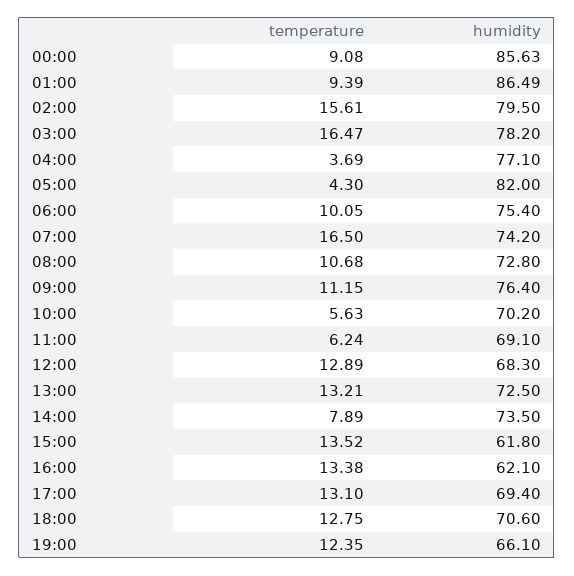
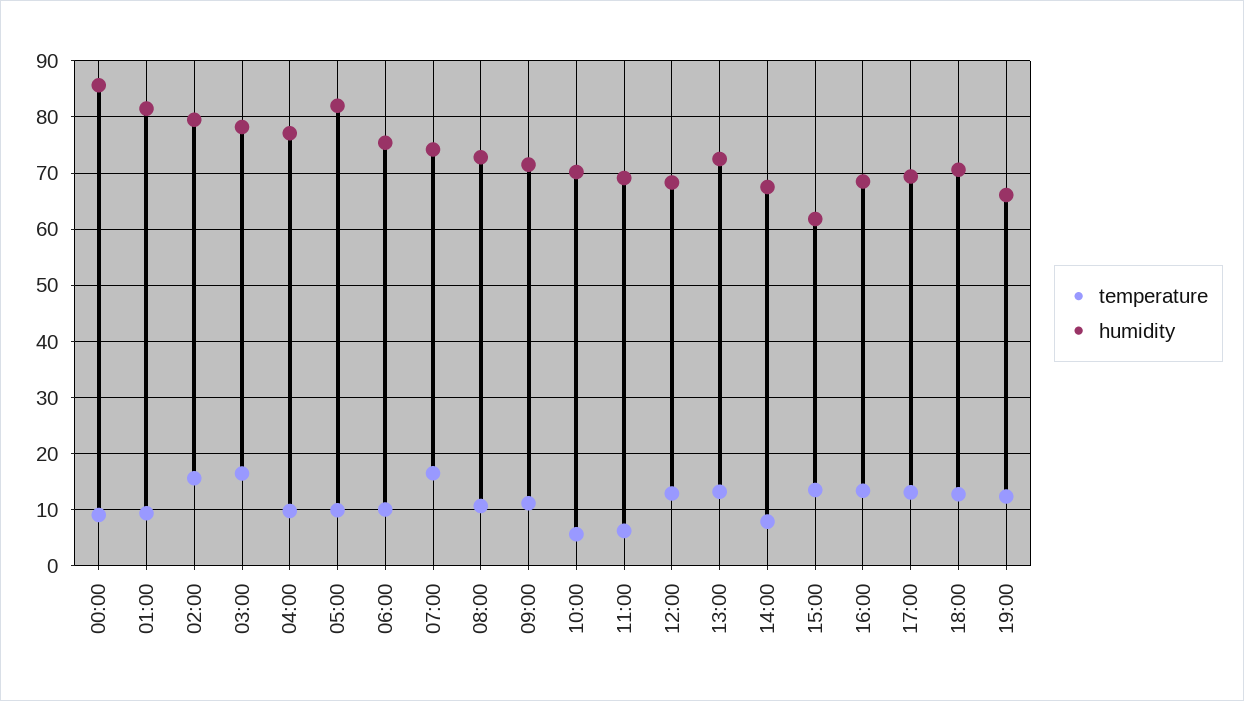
  {
    "temperature": {
      "00:00": 9.08,
      "01:00": 9.39,
      "02:00": 15.61,
      "03:00": 16.47,
-     "04:00": 3.69,
+     "04:00": 10,
-     "05:00": 4.3,
+     "05:00": 10,
      "06:00": 10.05,
      "07:00": 16.5,
      "08:00": 10.68,
      "09:00": 11.15,
      "10:00": 5.63,
      "11:00": 6.24,
      "12:00": 12.89,
      "13:00": 13.21,
      "14:00": 7.89,
      "15:00": 13.52,
      "16:00": 13.38,
      "17:00": 13.1,
      "18:00": 12.75,
      "19:00": 12.35
    },
    "humidity": {
      "00:00": 85.63,
-     "01:00": 86.49,
+     "01:00": 82,
      "02:00": 79.5,
      "03:00": 78.2,
      "04:00": 77.1,
      "05:00": 82,
      "06:00": 75.4,
      "07:00": 74.2,
      "08:00": 72.8,
-     "09:00": 76.4,
+     "09:00": 72,
      "10:00": 70.2,
      "11:00": 69.1,
      "12:00": 68.3,
      "13:00": 72.5,
-     "14:00": 73.5,
+     "14:00": 68,
      "15:00": 61.8,
-     "16:00": 62.1,
+     "16:00": 68,
      "17:00": 69.4,
      "18:00": 70.6,
      "19:00": 66.1
    }
  }

